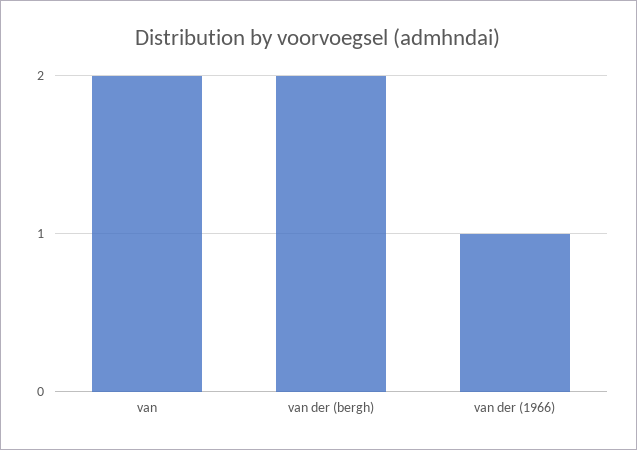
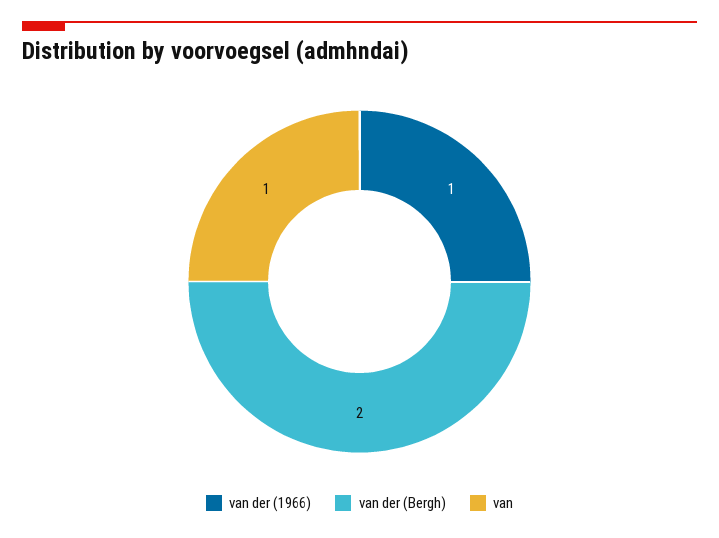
  {
-   "van": 2,
+   "van": 1,
    "van der (bergh)": 2,
    "van der (1966)": 1
  }

